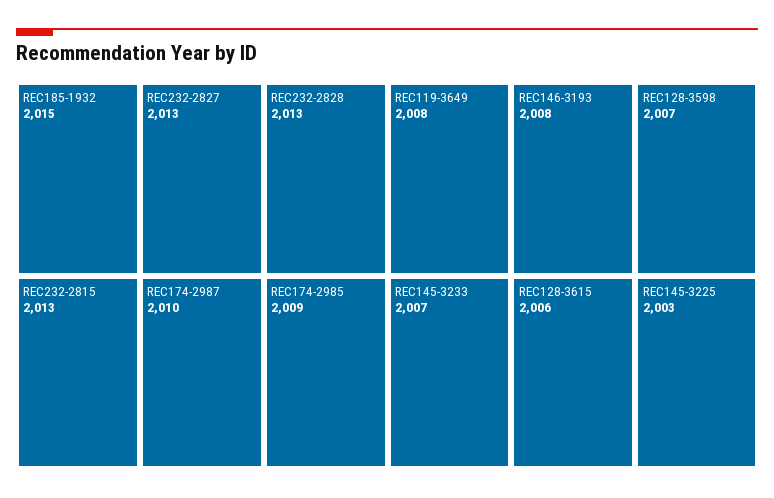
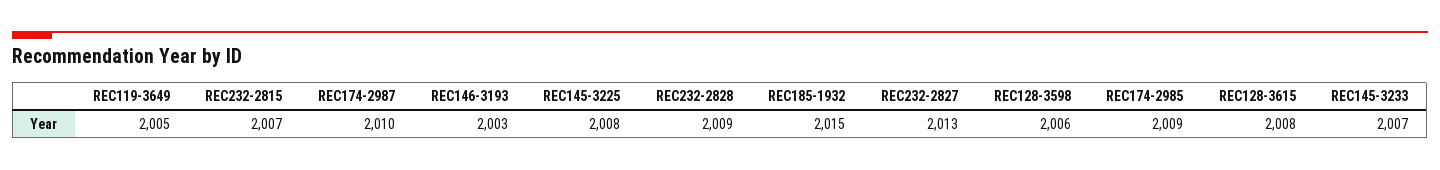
  {
    "REC185-1932": 2015,
    "REC232-2827": 2013,
-   "REC232-2828": 2013,
+   "REC232-2828": 2009,
-   "REC232-2815": 2013,
+   "REC232-2815": 2007,
    "REC174-2987": 2010,
    "REC174-2985": 2009,
-   "REC119-3649": 2008,
+   "REC119-3649": 2005,
-   "REC146-3193": 2008,
+   "REC146-3193": 2003,
-   "REC128-3598": 2007,
+   "REC128-3598": 2006,
    "REC145-3233": 2007,
-   "REC128-3615": 2006,
+   "REC128-3615": 2008,
-   "REC145-3225": 2003
+   "REC145-3225": 2008
  }

